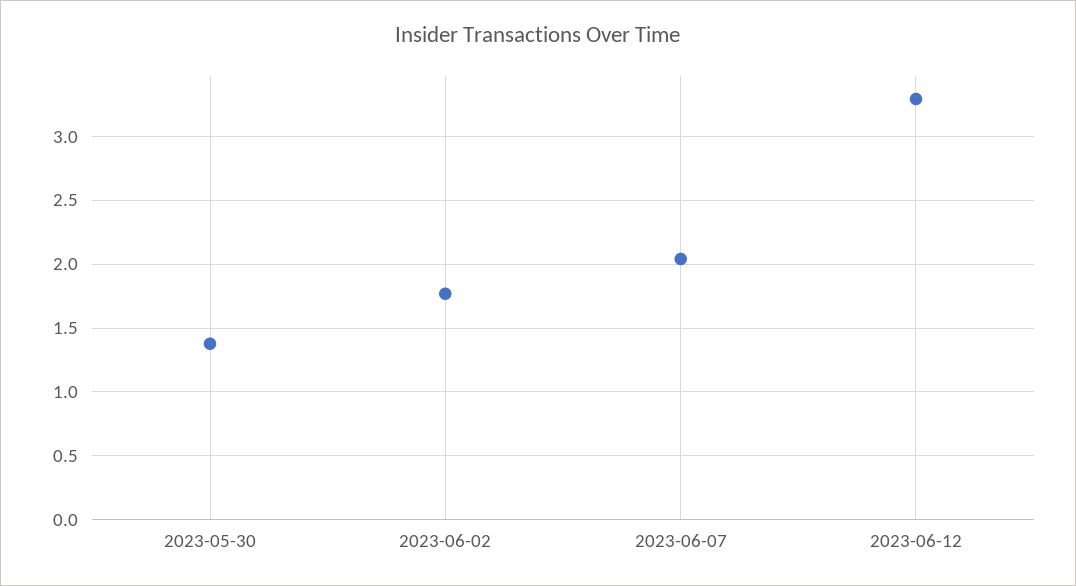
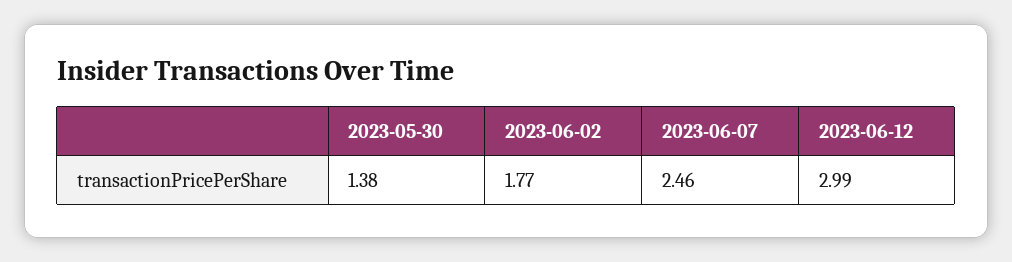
  {
    "2023-05-30": 1.38,
    "2023-06-02": 1.77,
-   "2023-06-07": 2.05,
+   "2023-06-07": 2.46,
-   "2023-06-12": 3.3
+   "2023-06-12": 2.99
  }

